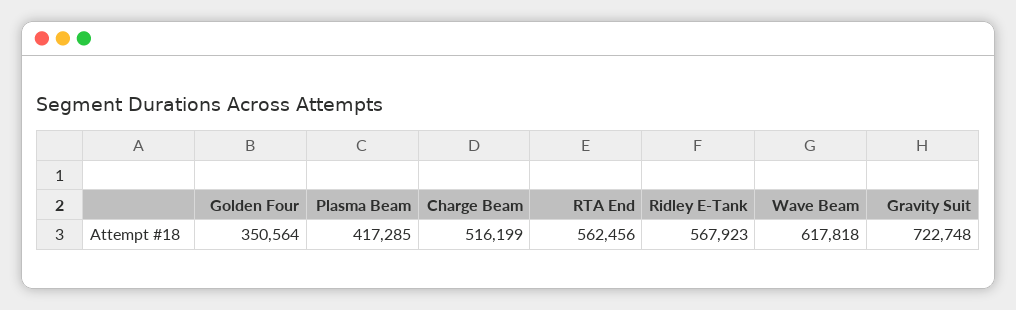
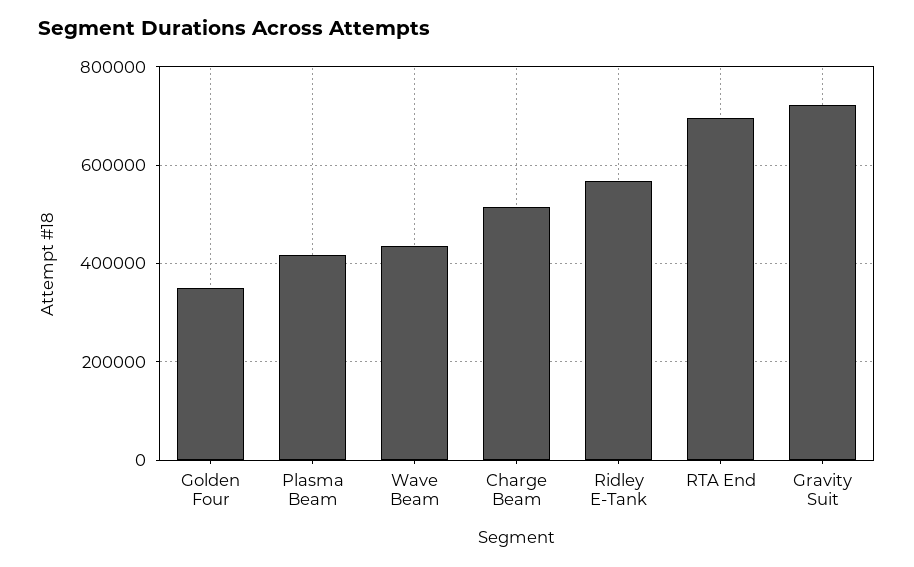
  {
    "Golden Four": 350564,
    "Plasma Beam": 417285,
    "Charge Beam": 516199,
-   "RTA End": 562456,
+   "RTA End": 700000,
    "Ridley E-Tank": 567923,
-   "Wave Beam": 617818,
+   "Wave Beam": 440000,
    "Gravity Suit": 722748
  }

